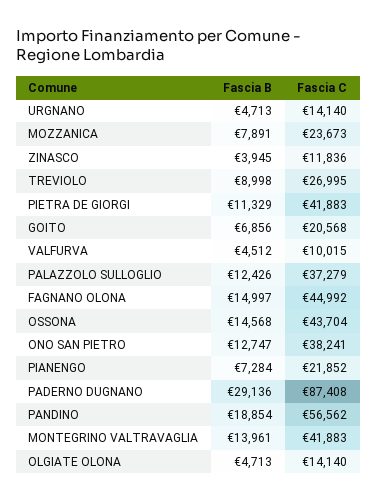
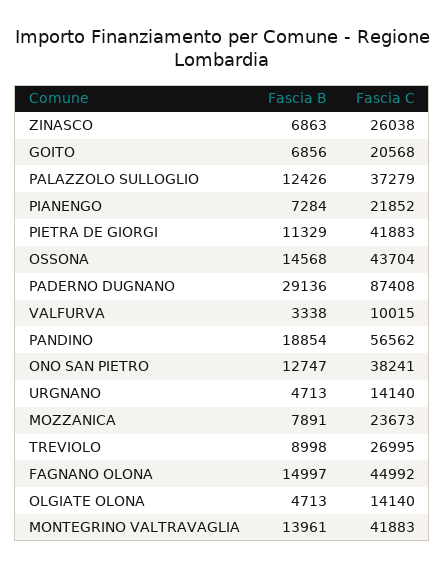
  {
    "Fascia B": {
      "URGNANO": 4713,
      "MOZZANICA": 7891,
-     "ZINASCO": 3945,
+     "ZINASCO": 6863,
      "TREVIOLO": 8998,
      "PIETRA DE GIORGI": 11329,
      "GOITO": 6856,
-     "VALFURVA": 4512,
+     "VALFURVA": 3338,
      "PALAZZOLO SULLOGLIO": 12426,
      "FAGNANO OLONA": 14997,
      "OSSONA": 14568,
      "ONO SAN PIETRO": 12747,
      "PIANENGO": 7284,
      "PADERNO DUGNANO": 29136,
      "PANDINO": 18854,
      "MONTEGRINO VALTRAVAGLIA": 13961,
      "OLGIATE OLONA": 4713
    },
    "Fascia C": {
      "URGNANO": 14140,
      "MOZZANICA": 23673,
-     "ZINASCO": 11836,
+     "ZINASCO": 26038,
      "TREVIOLO": 26995,
      "PIETRA DE GIORGI": 41883,
      "GOITO": 20568,
      "VALFURVA": 10015,
      "PALAZZOLO SULLOGLIO": 37279,
      "FAGNANO OLONA": 44992,
      "OSSONA": 43704,
      "ONO SAN PIETRO": 38241,
      "PIANENGO": 21852,
      "PADERNO DUGNANO": 87408,
      "PANDINO": 56562,
      "MONTEGRINO VALTRAVAGLIA": 41883,
      "OLGIATE OLONA": 14140
    }
  }

